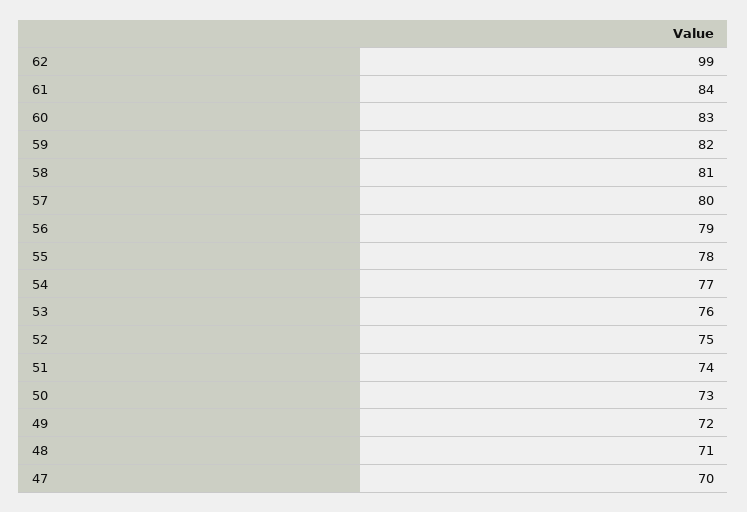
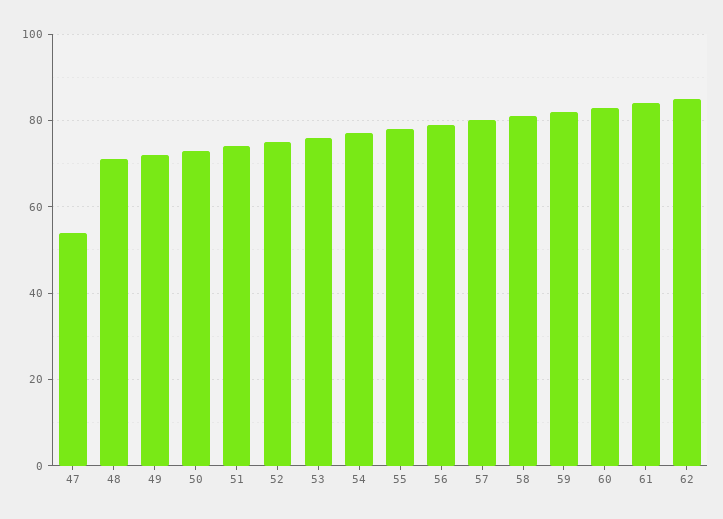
  {
-   "62": 99,
+   "62": 85,
    "61": 84,
    "60": 83,
    "59": 82,
    "58": 81,
    "57": 80,
    "56": 79,
    "55": 78,
    "54": 77,
    "53": 76,
    "52": 75,
    "51": 74,
    "50": 73,
    "49": 72,
    "48": 71,
-   "47": 70
+   "47": 55
  }

